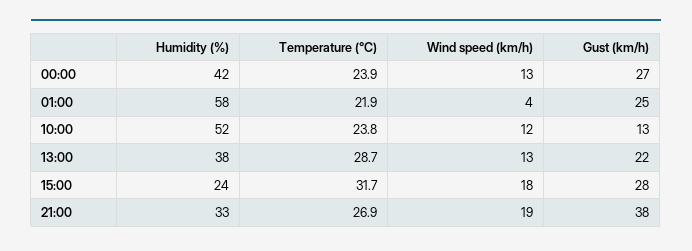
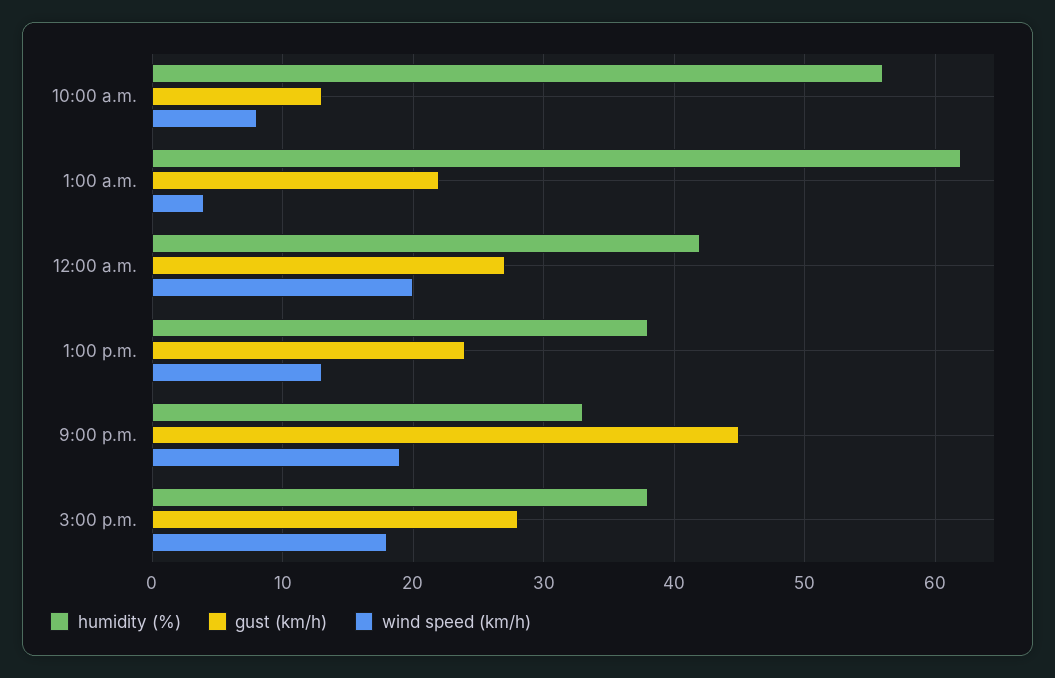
  {
    "Humidity (%)": {
      "00:00": 42,
-     "01:00": 58,
+     "01:00": 62,
-     "10:00": 52,
+     "10:00": 56,
      "13:00": 38,
-     "15:00": 24,
+     "15:00": 38,
      "21:00": 33
    },
-   "Temperature (°C)": {
-     "00:00": 23.9,
-     "01:00": 21.9,
-     "10:00": 23.8,
-     "13:00": 28.7,
-     "15:00": 31.7,
-     "21:00": 26.9
-   },
    "Wind speed (km/h)": {
-     "00:00": 13,
+     "00:00": 20,
      "01:00": 4,
-     "10:00": 12,
+     "10:00": 8,
      "13:00": 13,
      "15:00": 18,
      "21:00": 19
    },
    "Gust (km/h)": {
      "00:00": 27,
-     "01:00": 25,
+     "01:00": 22,
      "10:00": 13,
-     "13:00": 22,
+     "13:00": 24,
      "15:00": 28,
-     "21:00": 38
+     "21:00": 45
    }
  }

